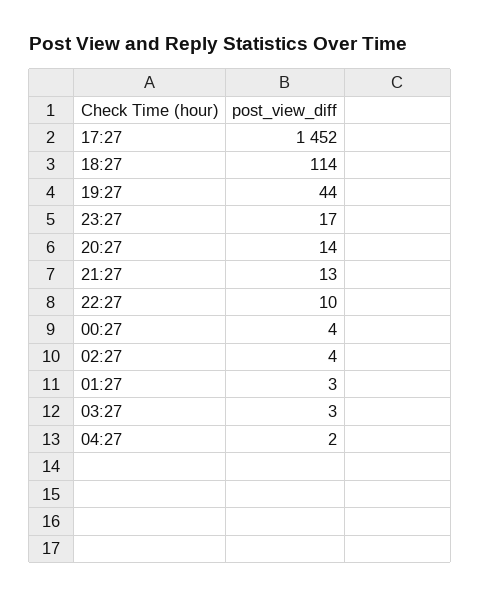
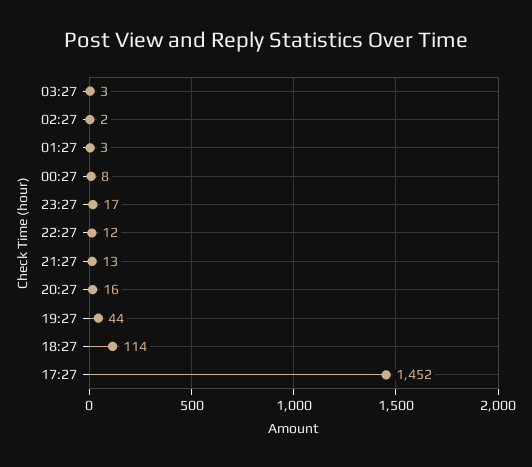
  {
    "17:27": 1452,
    "18:27": 114,
    "19:27": 44,
    "23:27": 17,
-   "20:27": 14,
+   "20:27": 16,
    "21:27": 13,
-   "22:27": 10,
+   "22:27": 12,
-   "00:27": 4,
+   "00:27": 8,
-   "02:27": 4,
+   "02:27": 2,
    "01:27": 3,
-   "03:27": 3,
+   "03:27": 3
-   "04:27": 2
  }

